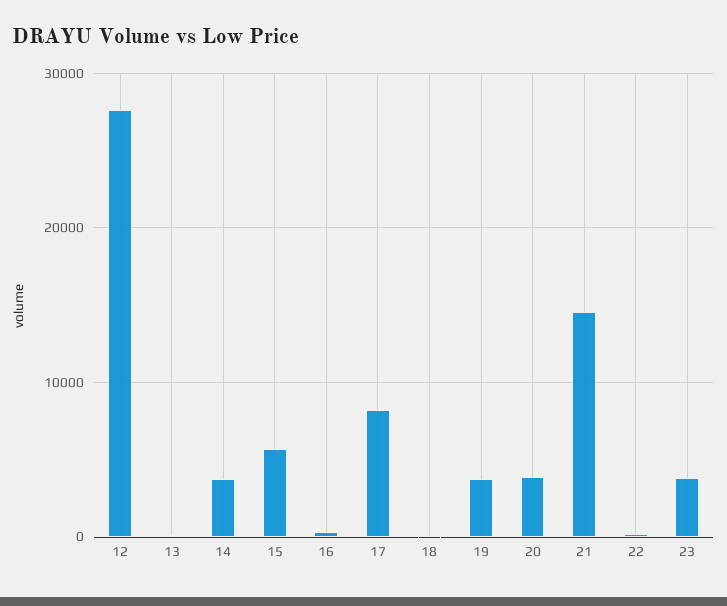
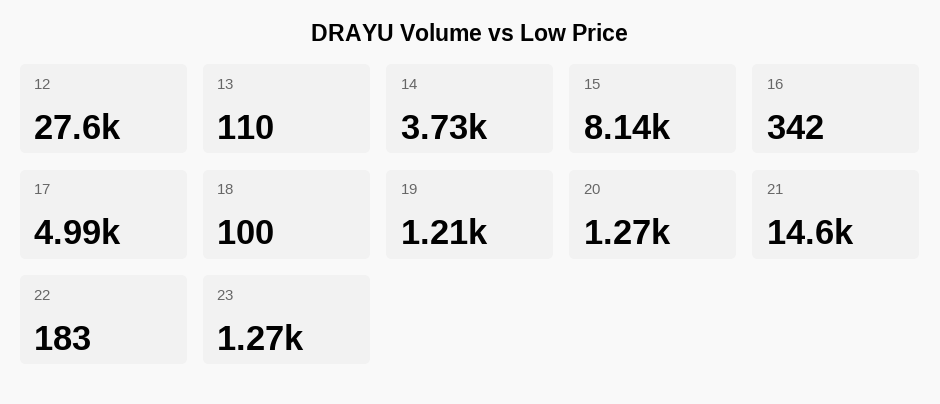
  {
    "12": 27600,
    "13": 110,
    "14": 3730,
-   "15": 6000,
+   "15": 8140,
    "16": 342,
-   "17": 8000,
+   "17": 4990,
    "18": 100,
-   "19": 4000,
+   "19": 1210,
-   "20": 4000,
+   "20": 1270,
    "21": 14600,
    "22": 183,
-   "23": 4000
+   "23": 1270
  }

